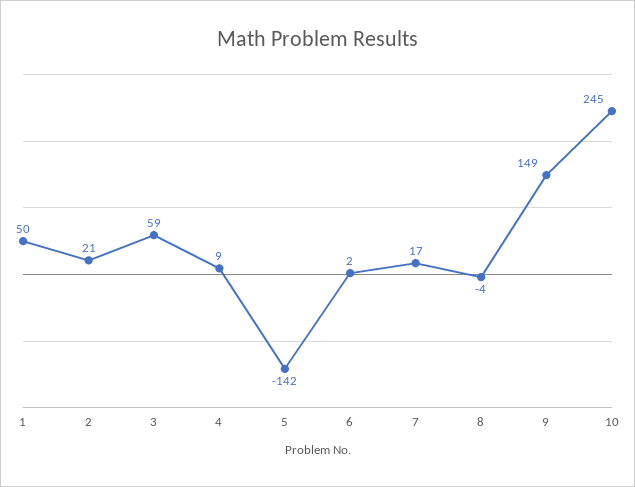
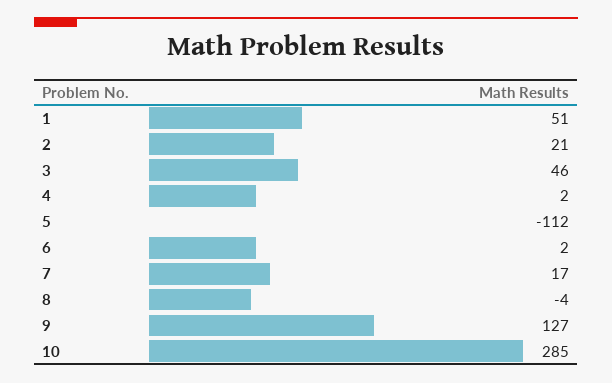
  {
-   "1": 50,
+   "1": 51,
    "2": 21,
-   "3": 59,
+   "3": 46,
-   "4": 9,
+   "4": 2,
-   "5": -142,
+   "5": -112,
    "6": 2,
    "7": 17,
    "8": -4,
-   "9": 149,
+   "9": 127,
-   "10": 245
+   "10": 285
  }

